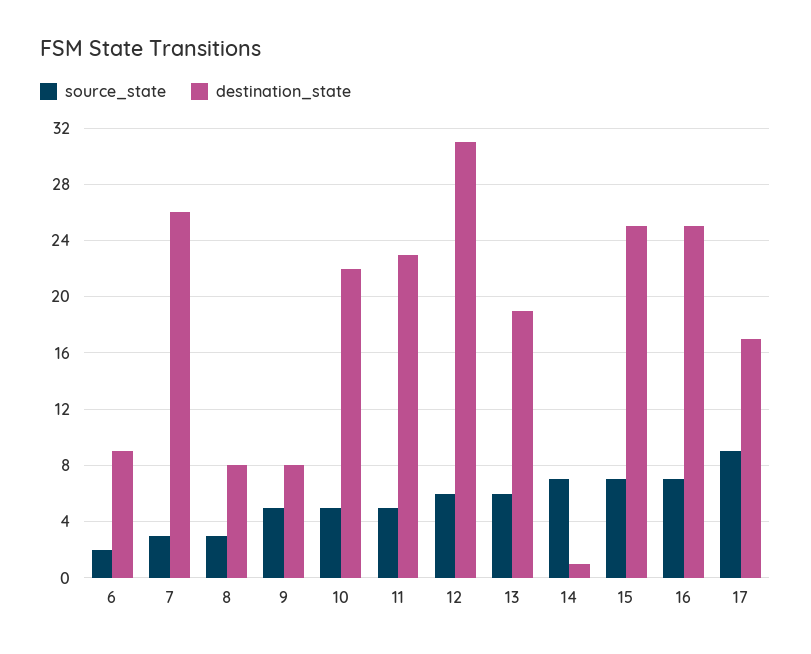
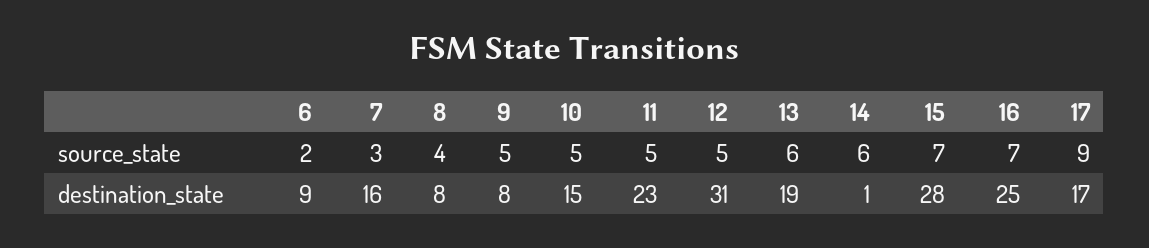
  {
    "source_state": {
      "6": 2,
      "7": 3,
-     "8": 3,
+     "8": 4,
      "9": 5,
      "10": 5,
      "11": 5,
-     "12": 6,
+     "12": 5,
      "13": 6,
-     "14": 7,
+     "14": 6,
      "15": 7,
      "16": 7,
      "17": 9
    },
    "destination_state": {
      "6": 9,
-     "7": 26,
+     "7": 16,
      "8": 8,
      "9": 8,
-     "10": 22,
+     "10": 15,
      "11": 23,
      "12": 31,
      "13": 19,
      "14": 1,
-     "15": 25,
+     "15": 28,
      "16": 25,
      "17": 17
    }
  }

